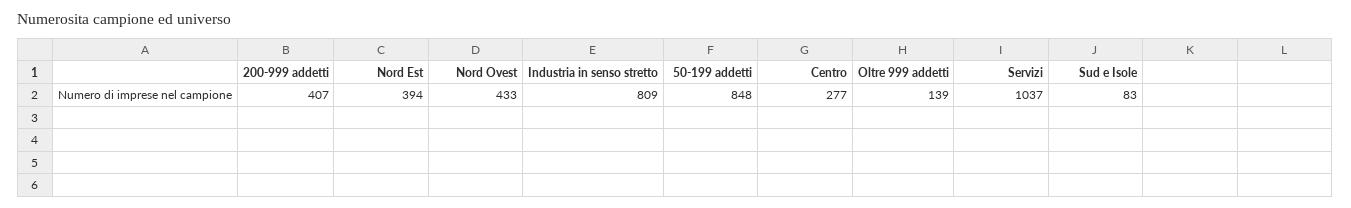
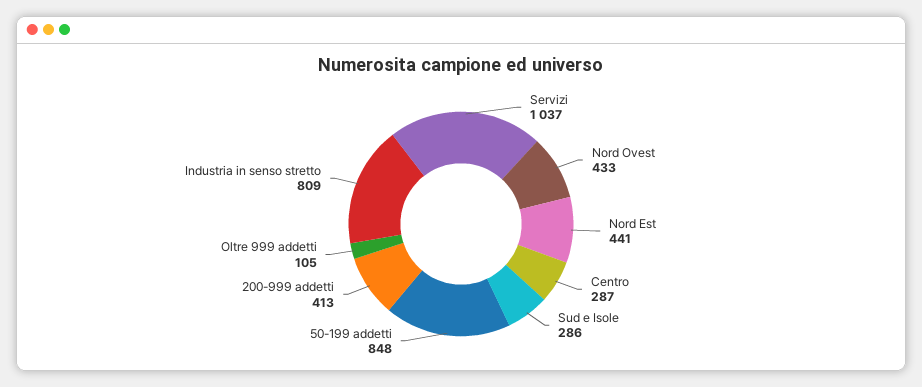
  {
-   "200-999 addetti": 407,
+   "200-999 addetti": 413,
-   "Nord Est": 394,
+   "Nord Est": 441,
    "Nord Ovest": 433,
    "Industria in senso stretto": 809,
    "50-199 addetti": 848,
-   "Centro": 277,
+   "Centro": 287,
-   "Oltre 999 addetti": 139,
+   "Oltre 999 addetti": 105,
    "Servizi": 1037,
-   "Sud e Isole": 83
+   "Sud e Isole": 286
  }

